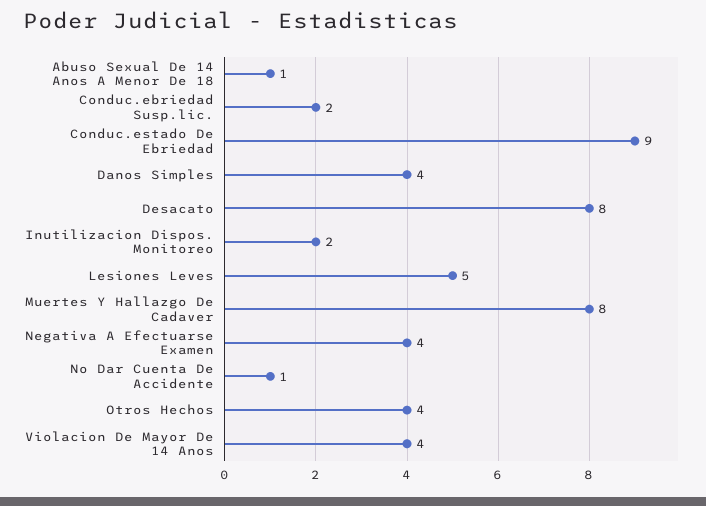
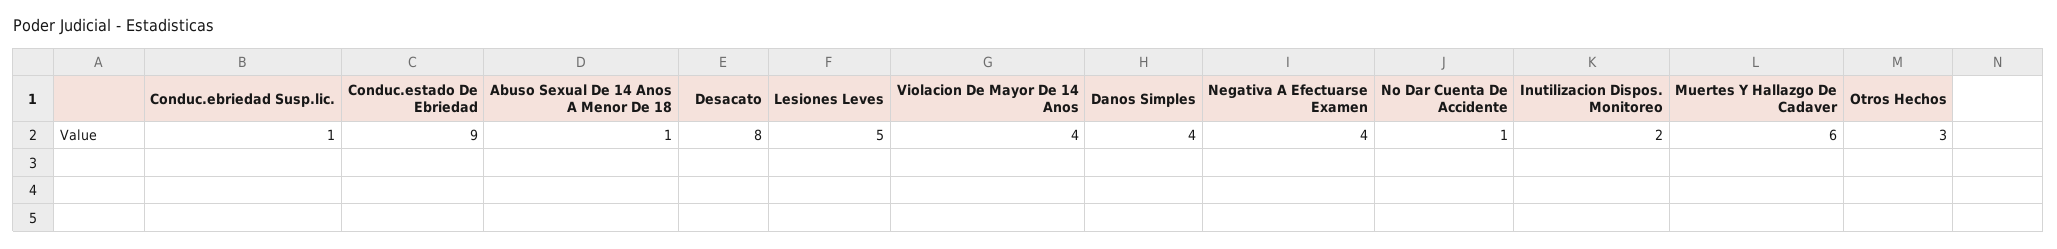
  {
    "Abuso Sexual De 14 Anos A Menor De 18": 1,
-   "Conduc.ebriedad Susp.lic.": 2,
+   "Conduc.ebriedad Susp.lic.": 1,
    "Conduc.estado De Ebriedad": 9,
    "Danos Simples": 4,
    "Desacato": 8,
    "Inutilizacion Dispos. Monitoreo": 2,
    "Lesiones Leves": 5,
-   "Muertes Y Hallazgo De Cadaver": 8,
+   "Muertes Y Hallazgo De Cadaver": 6,
    "Negativa A Efectuarse Examen": 4,
    "No Dar Cuenta De Accidente": 1,
-   "Otros Hechos": 4,
+   "Otros Hechos": 3,
    "Violacion De Mayor De 14 Anos": 4
  }

